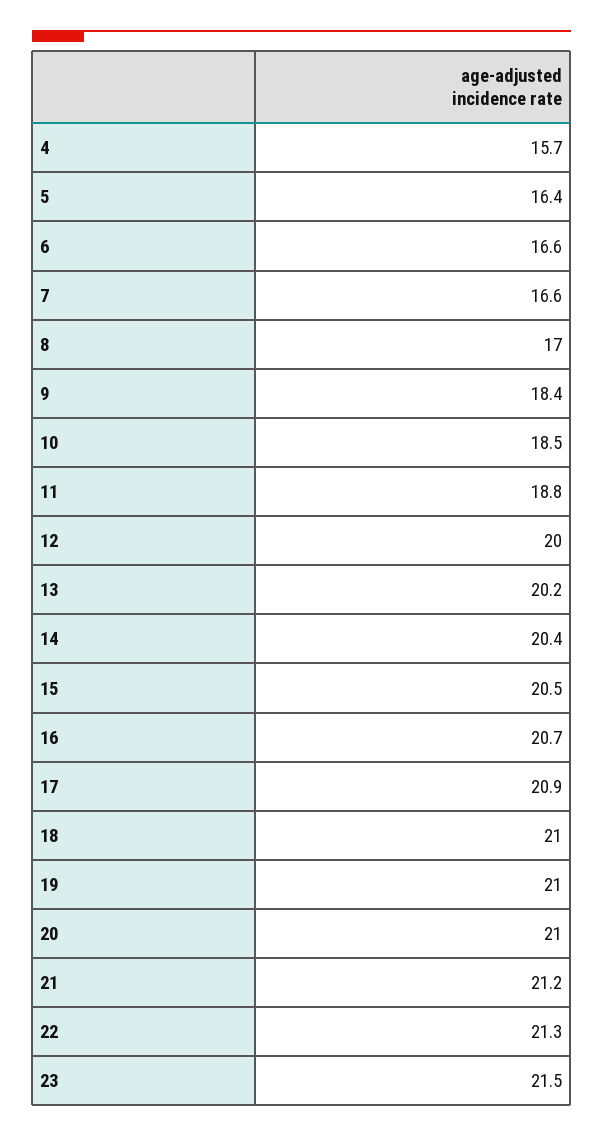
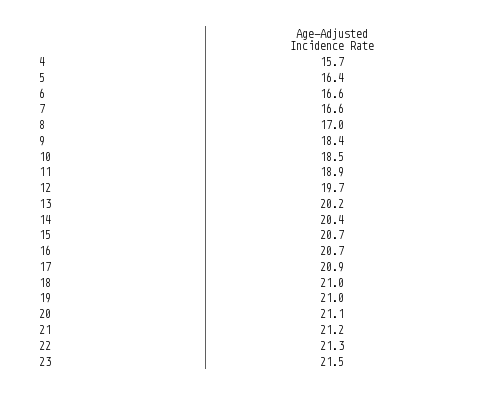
  {
    "4": 15.7,
    "5": 16.4,
    "6": 16.6,
    "7": 16.6,
    "8": 17,
    "9": 18.4,
    "10": 18.5,
-   "11": 18.8,
+   "11": 18.9,
-   "12": 20,
+   "12": 19.7,
    "13": 20.2,
    "14": 20.4,
-   "15": 20.5,
+   "15": 20.7,
    "16": 20.7,
    "17": 20.9,
    "18": 21,
    "19": 21,
-   "20": 21,
+   "20": 21.1,
    "21": 21.2,
    "22": 21.3,
    "23": 21.5
  }

